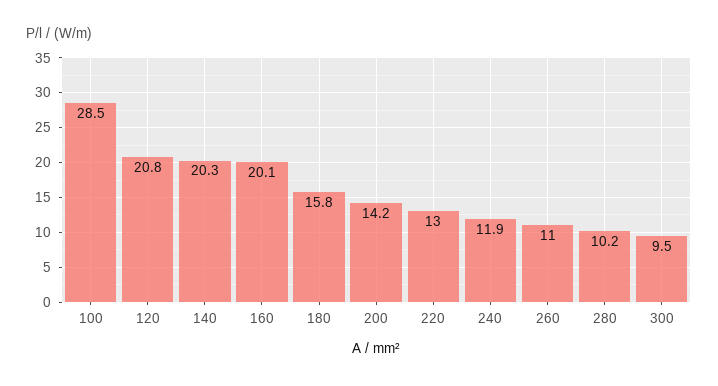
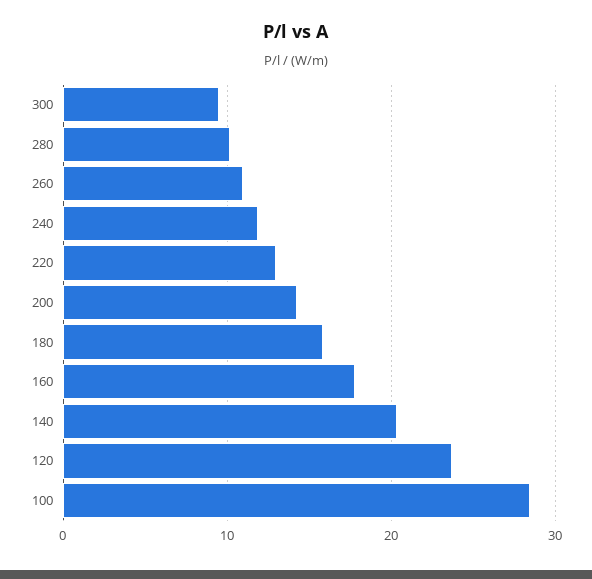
  {
    "100": 28.5,
-   "120": 20.8,
+   "120": 24,
    "140": 20.3,
-   "160": 20.1,
+   "160": 18,
    "180": 15.8,
    "200": 14.2,
    "220": 13,
    "240": 11.9,
    "260": 11,
    "280": 10.2,
    "300": 9.5
  }

